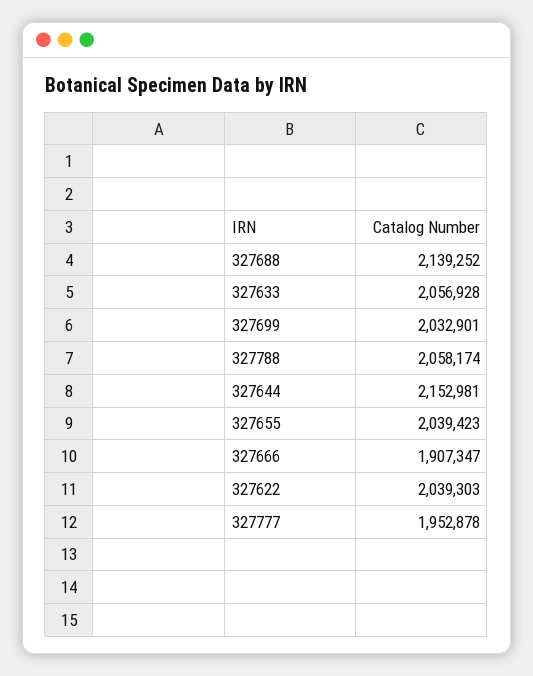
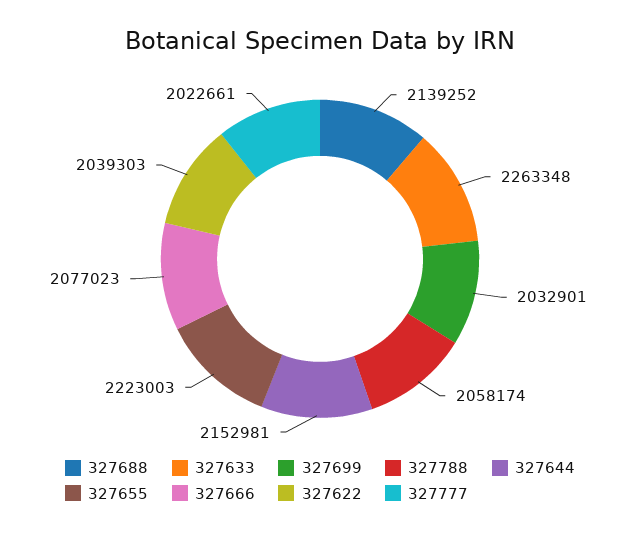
  {
    "327688": 2139252,
-   "327633": 2056928,
+   "327633": 2263348,
    "327699": 2032901,
    "327788": 2058174,
    "327644": 2152981,
-   "327655": 2039423,
+   "327655": 2223003,
-   "327666": 1907347,
+   "327666": 2077023,
    "327622": 2039303,
-   "327777": 1952878
+   "327777": 2022661
  }

